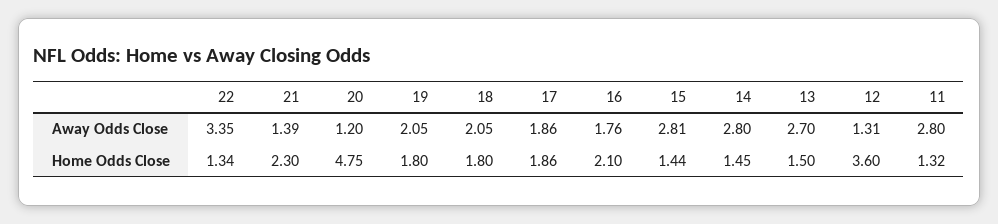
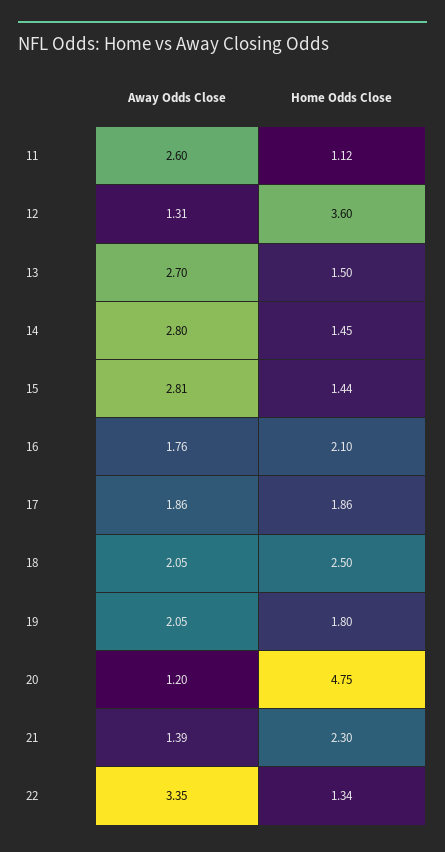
  {
    "22": {
      "Away Odds Close": 3.35,
      "Home Odds Close": 1.34
    },
    "21": {
      "Away Odds Close": 1.39,
      "Home Odds Close": 2.3
    },
    "20": {
      "Away Odds Close": 1.2,
      "Home Odds Close": 4.75
    },
    "19": {
      "Away Odds Close": 2.05,
      "Home Odds Close": 1.8
    },
    "18": {
      "Away Odds Close": 2.05,
-     "Home Odds Close": 1.8
+     "Home Odds Close": 2.5
    },
    "17": {
      "Away Odds Close": 1.86,
      "Home Odds Close": 1.86
    },
    "16": {
      "Away Odds Close": 1.76,
      "Home Odds Close": 2.1
    },
    "15": {
      "Away Odds Close": 2.81,
      "Home Odds Close": 1.44
    },
    "14": {
      "Away Odds Close": 2.8,
      "Home Odds Close": 1.45
    },
    "13": {
      "Away Odds Close": 2.7,
      "Home Odds Close": 1.5
    },
    "12": {
      "Away Odds Close": 1.31,
      "Home Odds Close": 3.6
    },
    "11": {
-     "Away Odds Close": 2.8,
+     "Away Odds Close": 2.6,
-     "Home Odds Close": 1.32
+     "Home Odds Close": 1.12
    }
  }

